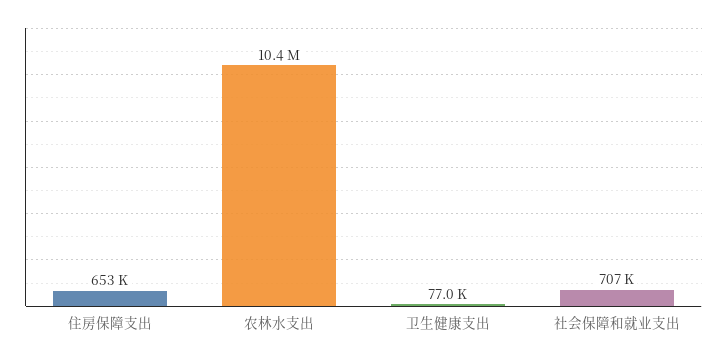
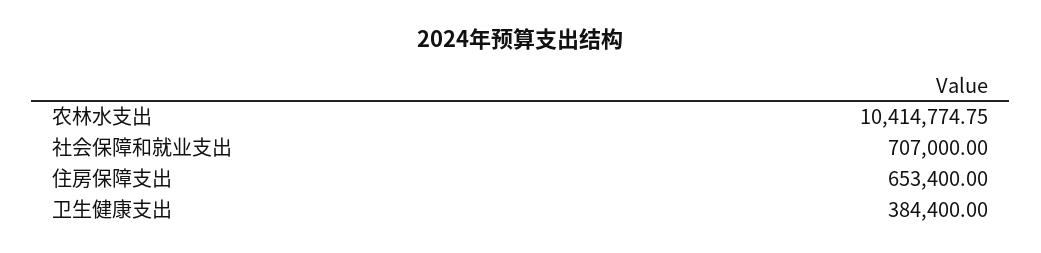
  {
    "住房保障支出": 653400,
    "农林水支出": 10414774.75,
-   "卫生健康支出": 77000,
+   "卫生健康支出": 384400,
    "社会保障和就业支出": 707000
  }

